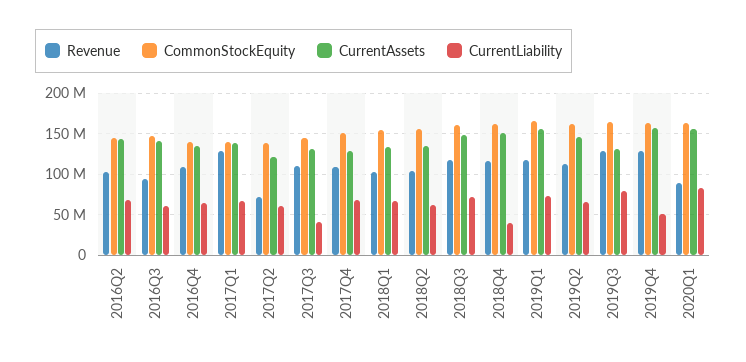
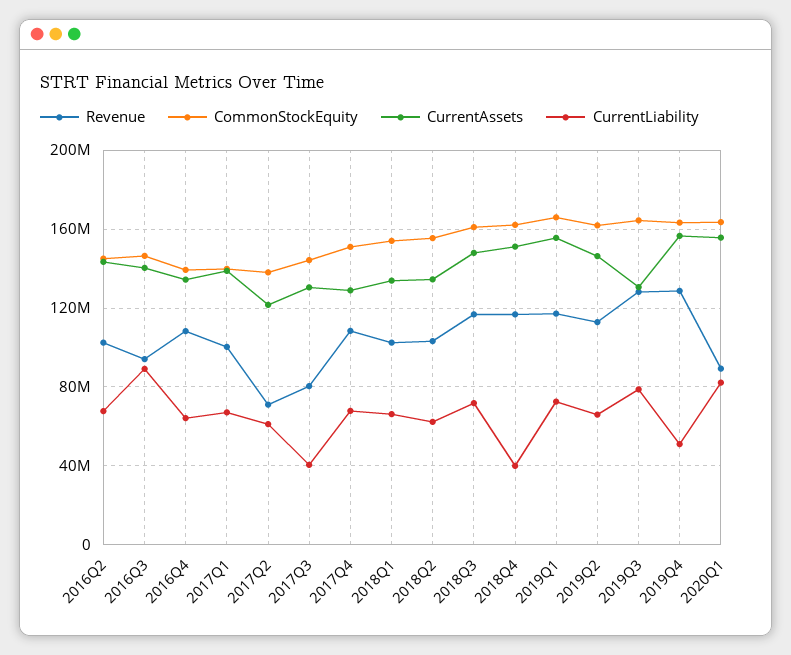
  {
    "Revenue": {
      "2016Q2": 105000000,
      "2016Q3": 95000000,
      "2016Q4": 110000000,
-     "2017Q1": 130000000,
+     "2017Q1": 100000000,
      "2017Q2": 70000000,
-     "2017Q3": 110000000,
+     "2017Q3": 80000000,
      "2017Q4": 110000000,
      "2018Q1": 100000000,
      "2018Q2": 105000000,
      "2018Q3": 115000000,
      "2018Q4": 115000000,
      "2019Q1": 115000000,
      "2019Q2": 115000000,
      "2019Q3": 130000000,
      "2019Q4": 130000000,
      "2020Q1": 90000000
    },
    "CommonStockEquity": {
      "2016Q2": 145000000,
      "2016Q3": 145000000,
      "2016Q4": 140000000,
      "2017Q1": 140000000,
      "2017Q2": 140000000,
      "2017Q3": 145000000,
      "2017Q4": 150000000,
      "2018Q1": 155000000,
      "2018Q2": 155000000,
      "2018Q3": 160000000,
      "2018Q4": 160000000,
      "2019Q1": 165000000,
      "2019Q2": 160000000,
      "2019Q3": 165000000,
      "2019Q4": 165000000,
      "2020Q1": 165000000
    },
    "CurrentAssets": {
      "2016Q2": 145000000,
      "2016Q3": 140000000,
      "2016Q4": 135000000,
      "2017Q1": 140000000,
      "2017Q2": 120000000,
      "2017Q3": 130000000,
      "2017Q4": 130000000,
      "2018Q1": 135000000,
      "2018Q2": 135000000,
      "2018Q3": 150000000,
      "2018Q4": 150000000,
      "2019Q1": 155000000,
      "2019Q2": 145000000,
      "2019Q3": 130000000,
      "2019Q4": 155000000,
      "2020Q1": 155000000
    },
    "CurrentLiability": {
      "2016Q2": 70000000,
-     "2016Q3": 60000000,
+     "2016Q3": 90000000,
      "2016Q4": 65000000,
      "2017Q1": 65000000,
      "2017Q2": 60000000,
      "2017Q3": 40000000,
      "2017Q4": 70000000,
      "2018Q1": 65000000,
      "2018Q2": 60000000,
      "2018Q3": 70000000,
      "2018Q4": 40000000,
      "2019Q1": 70000000,
      "2019Q2": 65000000,
      "2019Q3": 80000000,
      "2019Q4": 50000000,
      "2020Q1": 80000000
    }
  }

